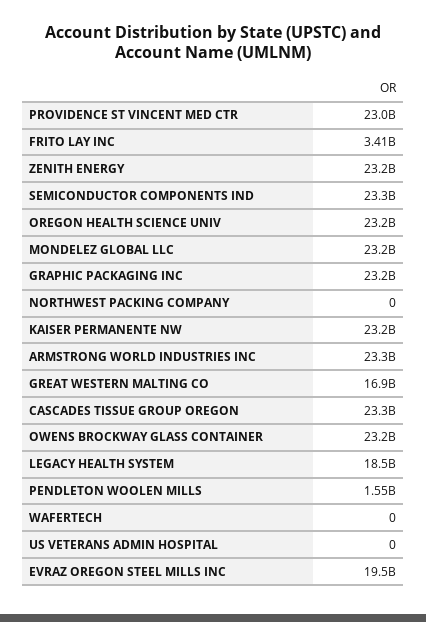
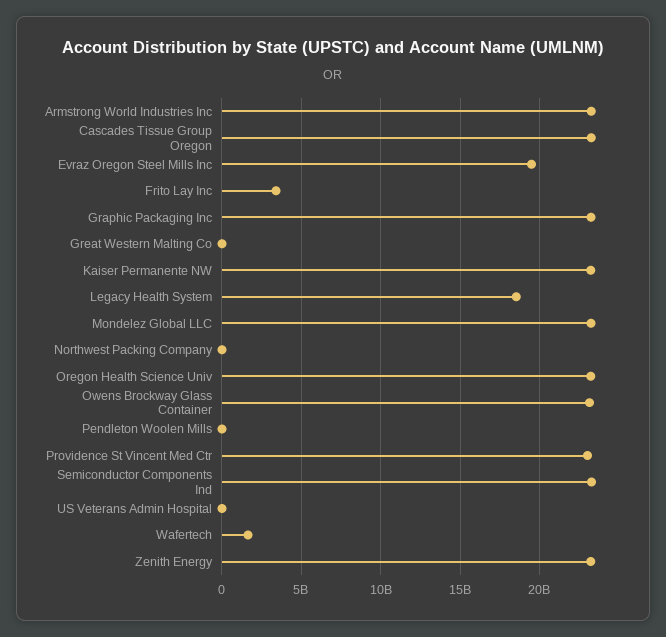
  {
    "PROVIDENCE ST VINCENT MED CTR": 23000000000,
    "FRITO LAY INC": 3410000000,
    "ZENITH ENERGY": 23200000000,
    "SEMICONDUCTOR COMPONENTS IND": 23300000000,
    "OREGON HEALTH SCIENCE UNIV": 23200000000,
    "MONDELEZ GLOBAL LLC": 23200000000,
    "GRAPHIC PACKAGING INC": 23200000000,
    "NORTHWEST PACKING COMPANY": 0,
    "KAISER PERMANENTE NW": 23200000000,
    "ARMSTRONG WORLD INDUSTRIES INC": 23300000000,
-   "GREAT WESTERN MALTING CO": 16900000000,
+   "GREAT WESTERN MALTING CO": 0,
    "CASCADES TISSUE GROUP OREGON": 23300000000,
    "OWENS BROCKWAY GLASS CONTAINER": 23200000000,
    "LEGACY HEALTH SYSTEM": 18500000000,
-   "PENDLETON WOOLEN MILLS": 1550000000,
+   "PENDLETON WOOLEN MILLS": 0,
-   "WAFERTECH": 0,
+   "WAFERTECH": 1500000000,
    "US VETERANS ADMIN HOSPITAL": 0,
    "EVRAZ OREGON STEEL MILLS INC": 19500000000
  }

